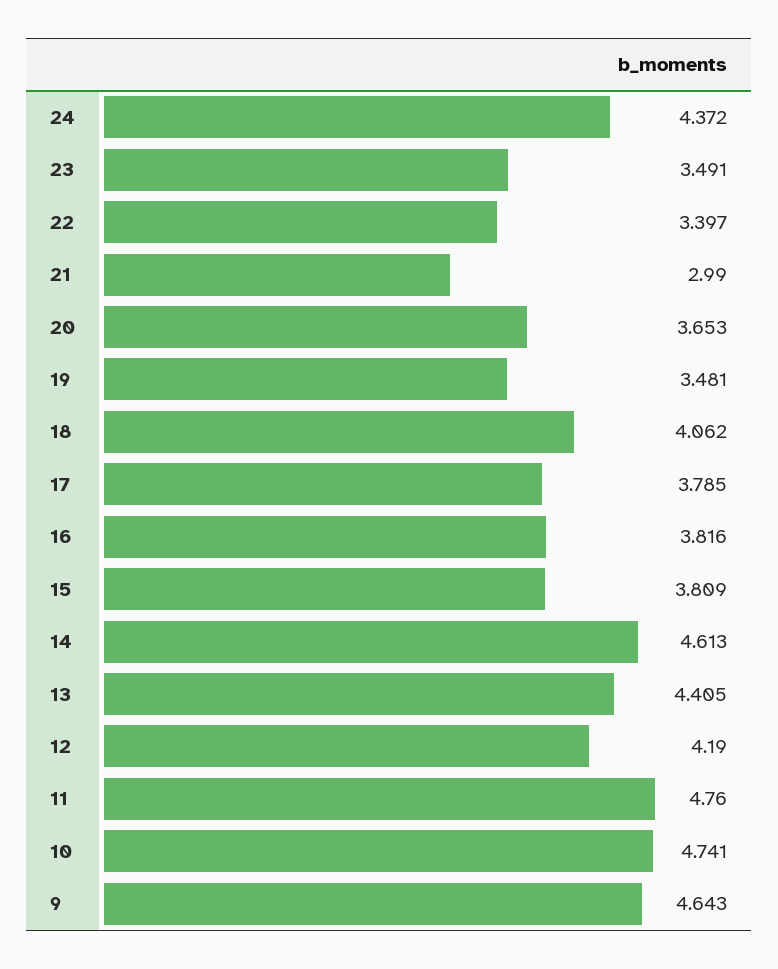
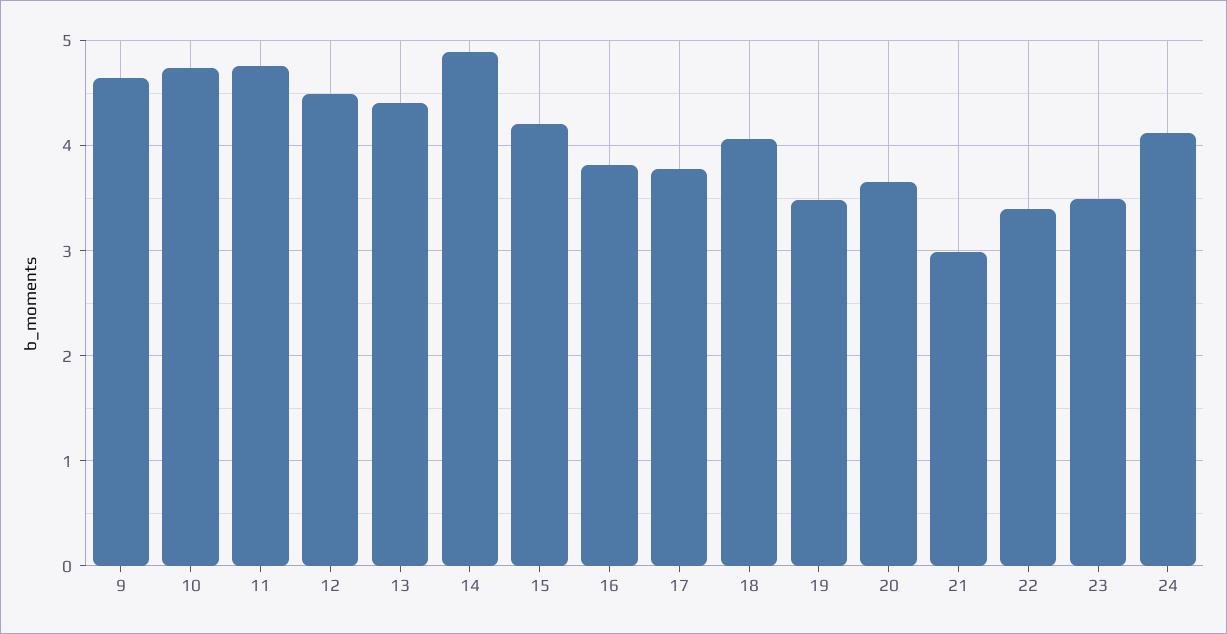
  {
-   "24": 4.372,
+   "24": 4.1,
    "23": 3.491,
    "22": 3.397,
    "21": 2.99,
    "20": 3.653,
    "19": 3.481,
    "18": 4.062,
    "17": 3.785,
    "16": 3.816,
-   "15": 3.809,
+   "15": 4.2,
-   "14": 4.613,
+   "14": 4.9,
    "13": 4.405,
-   "12": 4.19,
+   "12": 4.5,
    "11": 4.76,
    "10": 4.741,
    "9": 4.643
  }

